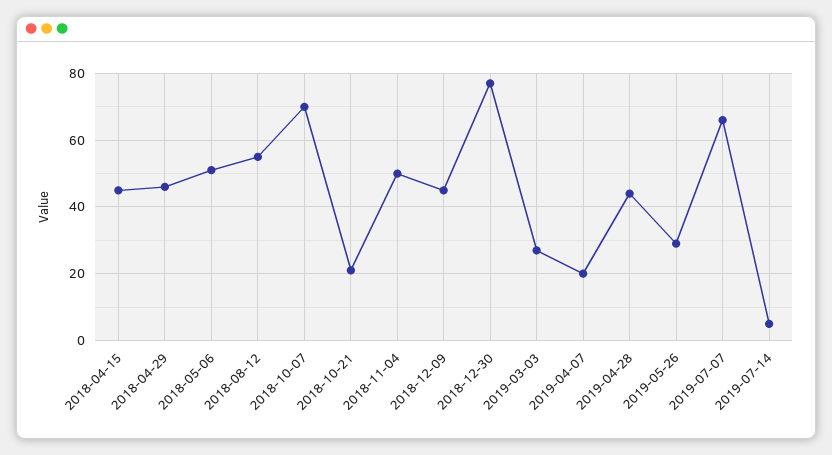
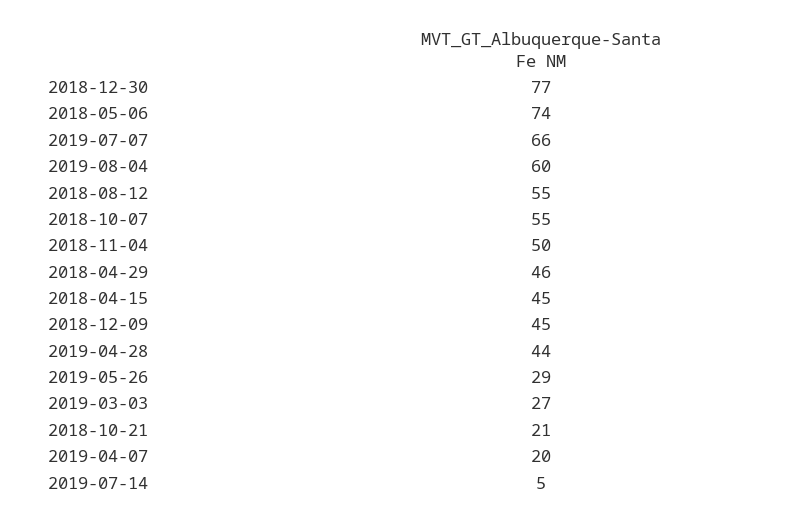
  {
    "2018-04-15": 45,
    "2018-04-29": 46,
-   "2018-05-06": 50,
+   "2018-05-06": 74,
    "2018-08-12": 55,
-   "2018-10-07": 70,
+   "2018-10-07": 55,
    "2018-10-21": 21,
    "2018-11-04": 50,
    "2018-12-09": 45,
    "2018-12-30": 77,
    "2019-03-03": 27,
    "2019-04-07": 20,
    "2019-04-28": 44,
    "2019-05-26": 29,
    "2019-07-07": 66,
-   "2019-07-14": 5
+   "2019-07-14": 5,
+   "2019-08-04": 60
  }

